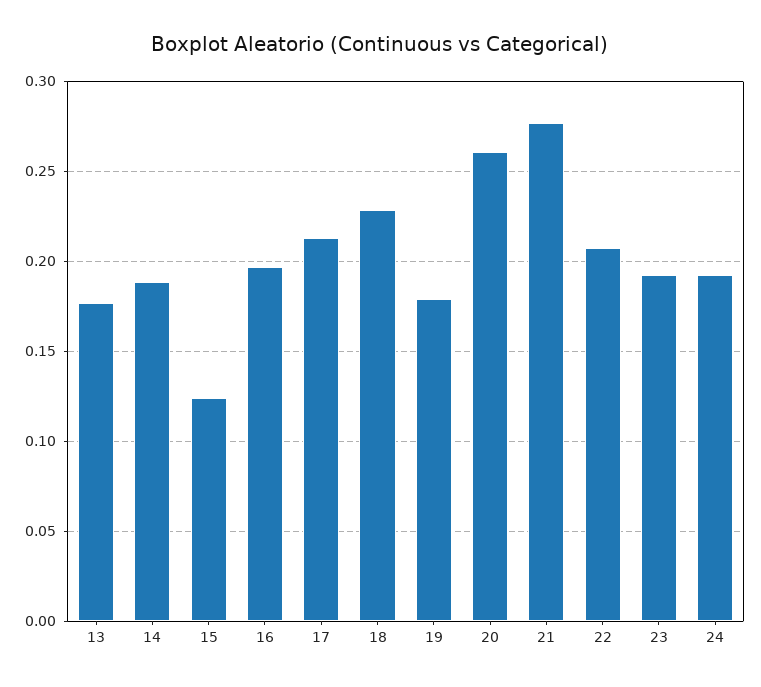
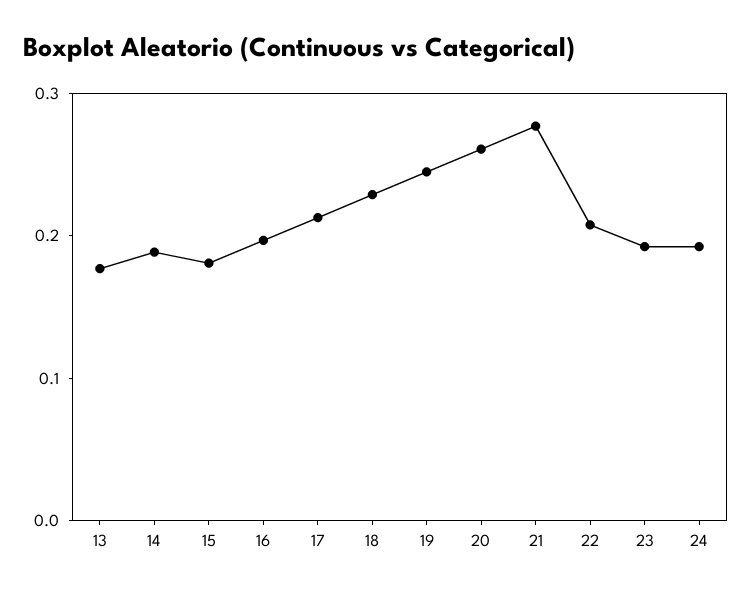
  {
    "13": 0.175,
    "14": 0.19,
-   "15": 0.125,
+   "15": 0.18,
    "16": 0.195,
    "17": 0.215,
    "18": 0.23,
-   "19": 0.18,
+   "19": 0.24,
    "20": 0.26,
    "21": 0.275,
    "22": 0.21,
    "23": 0.19,
    "24": 0.19
  }

